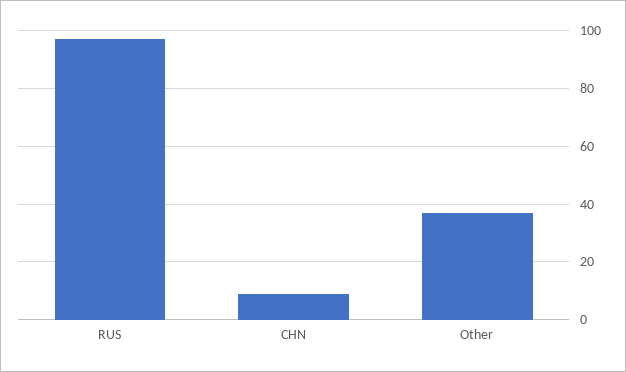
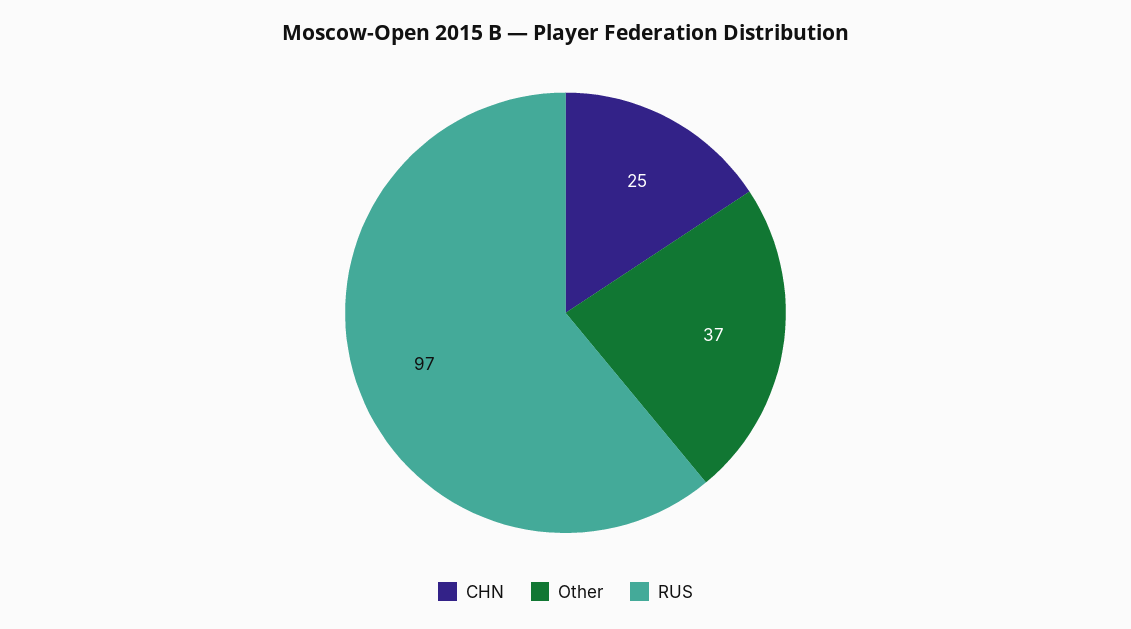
  {
    "RUS": 97,
-   "CHN": 10,
+   "CHN": 25,
    "Other": 37
  }

